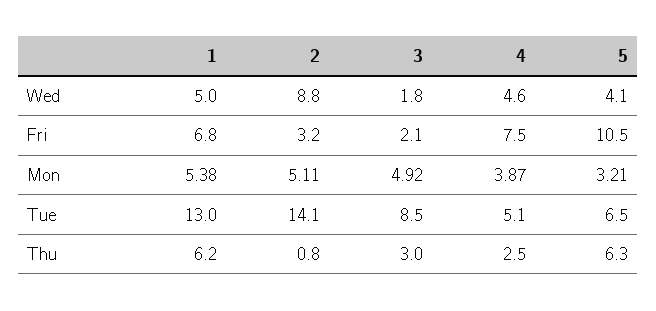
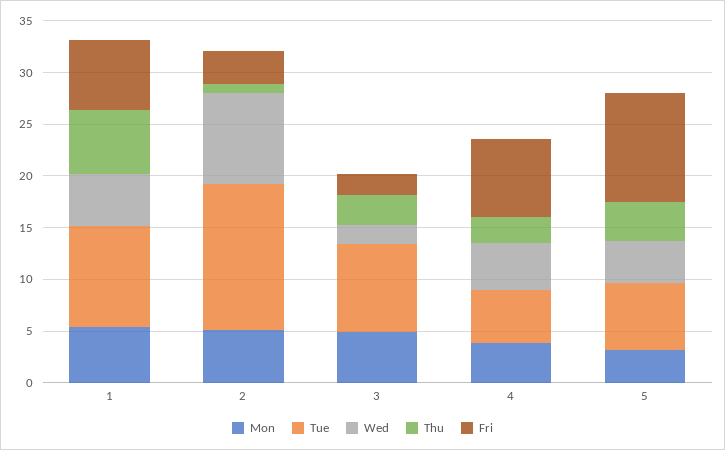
  {
    "Wed": {
      "1": 5,
      "2": 8.8,
      "3": 1.8,
      "4": 4.6,
      "5": 4.1
    },
    "Fri": {
      "1": 6.8,
      "2": 3.2,
      "3": 2.1,
      "4": 7.5,
      "5": 10.5
    },
    "Mon": {
      "1": 5.38,
      "2": 5.11,
      "3": 4.92,
      "4": 3.87,
      "5": 3.21
    },
    "Tue": {
-     "1": 13,
+     "1": 10,
      "2": 14.1,
      "3": 8.5,
      "4": 5.1,
      "5": 6.5
    },
    "Thu": {
      "1": 6.2,
      "2": 0.8,
      "3": 3,
      "4": 2.5,
-     "5": 6.3
+     "5": 4
    }
  }

